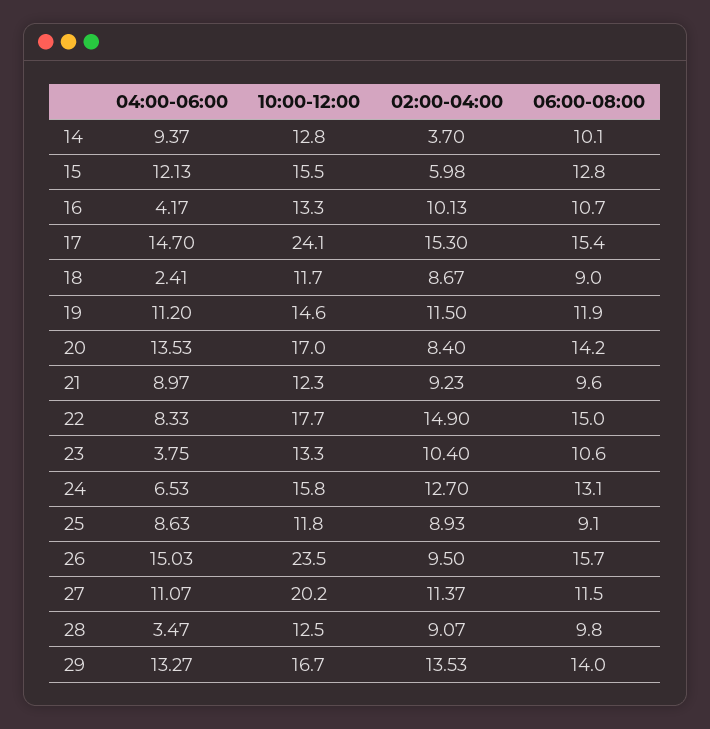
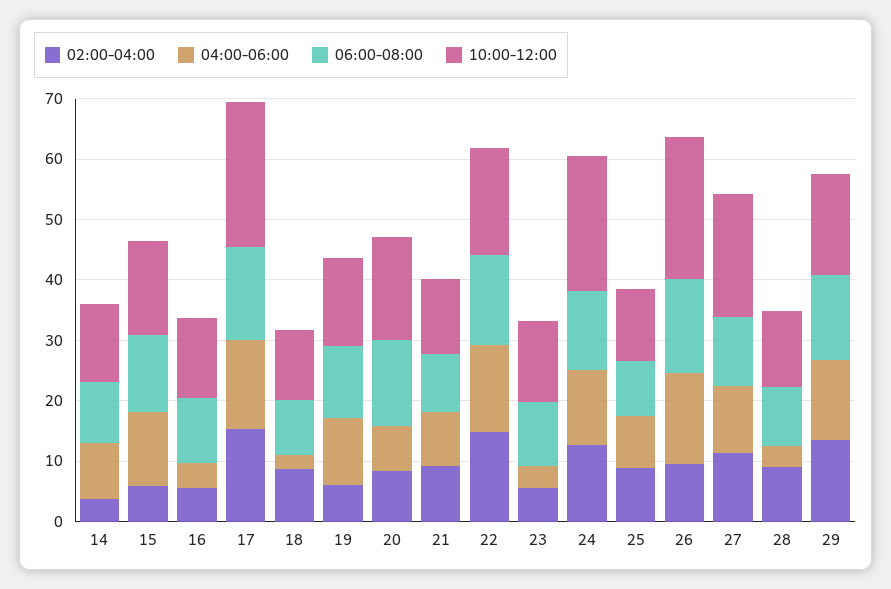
  {
    "04:00-06:00": {
      "14": 9.37,
      "15": 12.13,
      "16": 4.17,
      "17": 14.7,
      "18": 2.41,
      "19": 11.2,
-     "20": 13.53,
+     "20": 8,
      "21": 8.97,
-     "22": 8.33,
+     "22": 14,
      "23": 3.75,
-     "24": 6.53,
+     "24": 12,
      "25": 8.63,
      "26": 15.03,
      "27": 11.07,
      "28": 3.47,
      "29": 13.27
    },
    "10:00-12:00": {
      "14": 12.8,
      "15": 15.5,
      "16": 13.3,
      "17": 24.1,
      "18": 11.7,
      "19": 14.6,
      "20": 17,
      "21": 12.3,
      "22": 17.7,
      "23": 13.3,
-     "24": 15.8,
+     "24": 22,
      "25": 11.8,
      "26": 23.5,
      "27": 20.2,
      "28": 12.5,
      "29": 16.7
    },
    "02:00-04:00": {
      "14": 3.7,
      "15": 5.98,
-     "16": 10.13,
+     "16": 6,
      "17": 15.3,
      "18": 8.67,
-     "19": 11.5,
+     "19": 6,
      "20": 8.4,
      "21": 9.23,
      "22": 14.9,
-     "23": 10.4,
+     "23": 6,
      "24": 12.7,
      "25": 8.93,
      "26": 9.5,
      "27": 11.37,
      "28": 9.07,
      "29": 13.53
    },
    "06:00-08:00": {
      "14": 10.1,
      "15": 12.8,
      "16": 10.7,
      "17": 15.4,
      "18": 9,
      "19": 11.9,
      "20": 14.2,
      "21": 9.6,
      "22": 15,
      "23": 10.6,
      "24": 13.1,
      "25": 9.1,
      "26": 15.7,
      "27": 11.5,
      "28": 9.8,
      "29": 14
    }
  }

